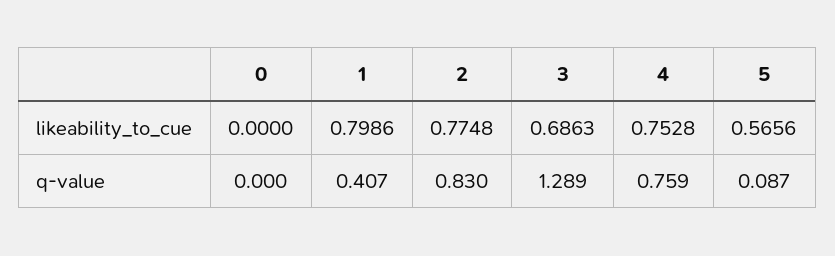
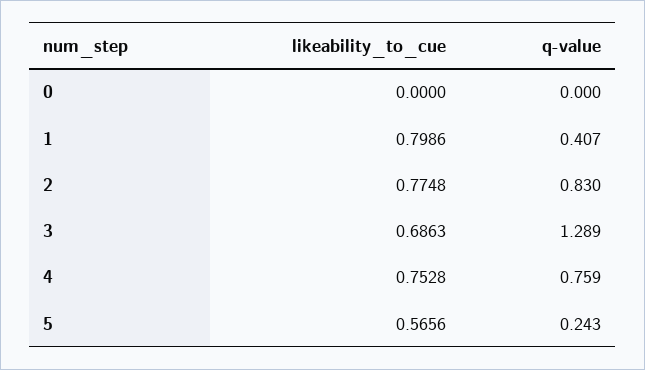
  {
    "0": {
      "likeability_to_cue": 0,
      "q-value": 0
    },
    "1": {
      "likeability_to_cue": 0.7986,
      "q-value": 0.407
    },
    "2": {
      "likeability_to_cue": 0.7748,
      "q-value": 0.83
    },
    "3": {
      "likeability_to_cue": 0.6863,
      "q-value": 1.289
    },
    "4": {
      "likeability_to_cue": 0.7528,
      "q-value": 0.759
    },
    "5": {
      "likeability_to_cue": 0.5656,
-     "q-value": 0.087
+     "q-value": 0.243
    }
  }

